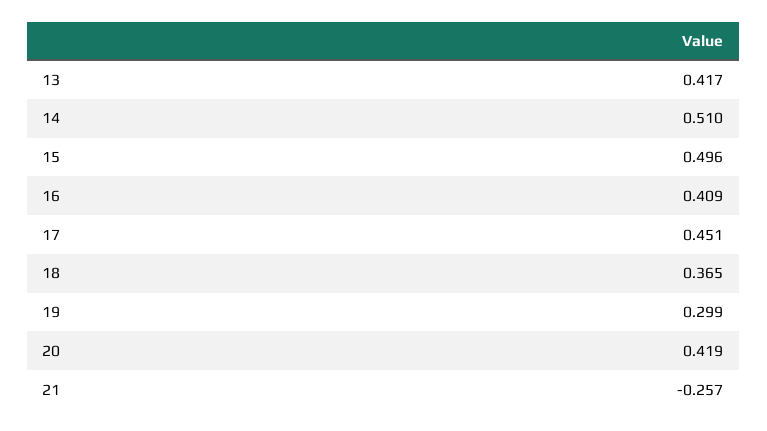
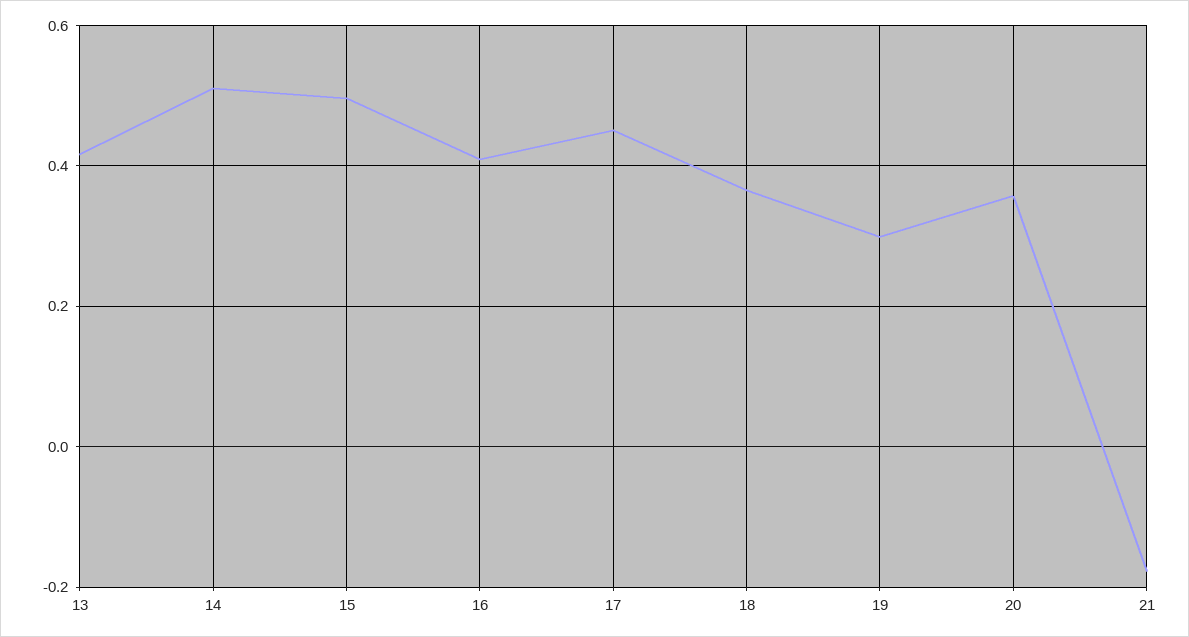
  {
    "13": 0.417,
    "14": 0.51,
    "15": 0.496,
    "16": 0.409,
    "17": 0.451,
    "18": 0.365,
    "19": 0.299,
-   "20": 0.419,
+   "20": 0.36,
-   "21": -0.257
+   "21": -0.18
  }

